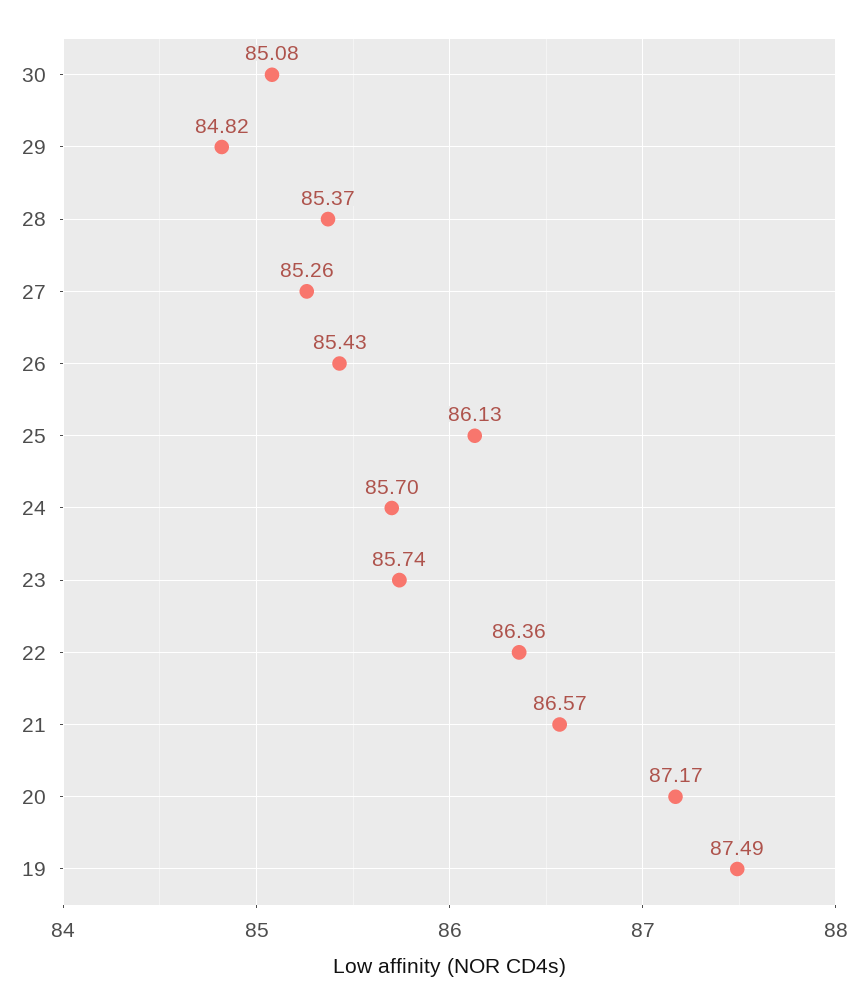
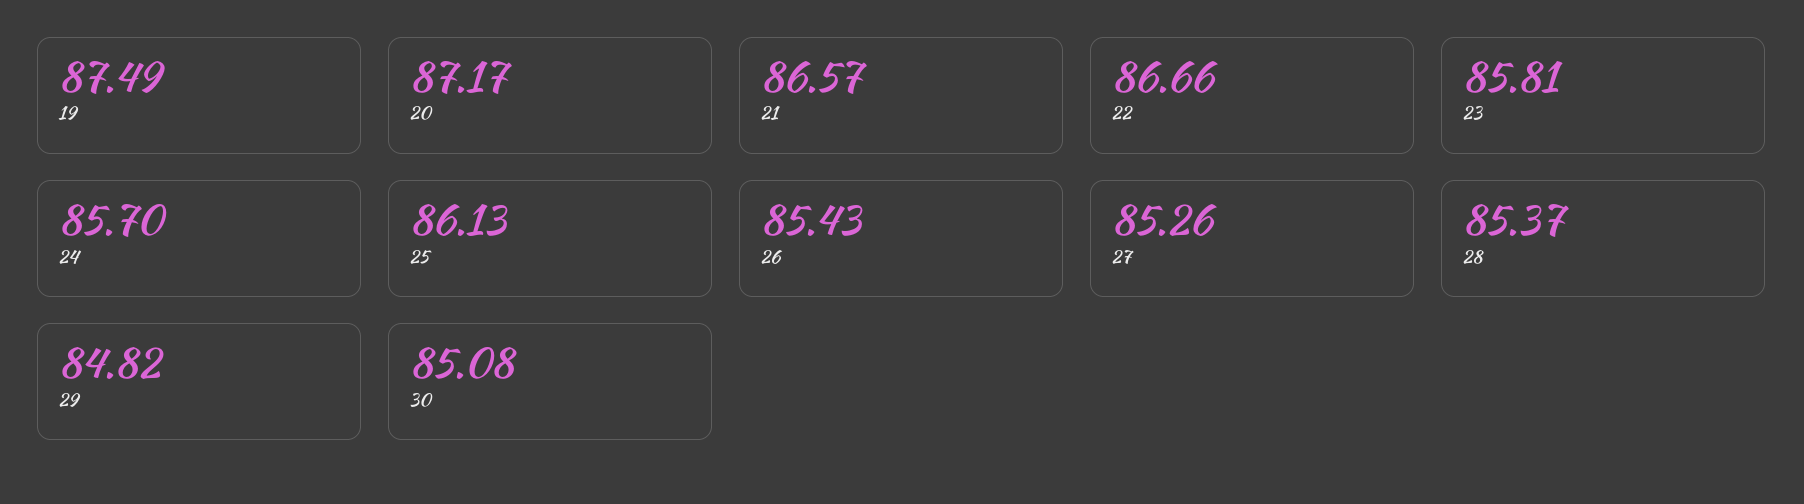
  {
    "30": 85.08,
    "29": 84.82,
    "28": 85.37,
    "27": 85.26,
    "26": 85.43,
    "25": 86.13,
    "24": 85.7,
-   "23": 85.74,
+   "23": 85.81,
-   "22": 86.36,
+   "22": 86.66,
    "21": 86.57,
    "20": 87.17,
    "19": 87.49
  }

